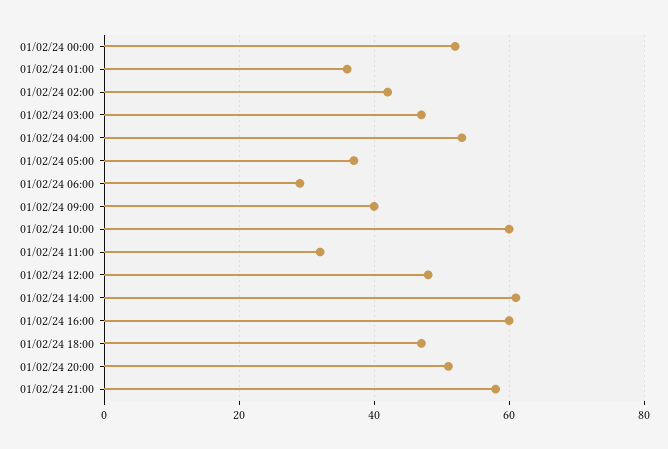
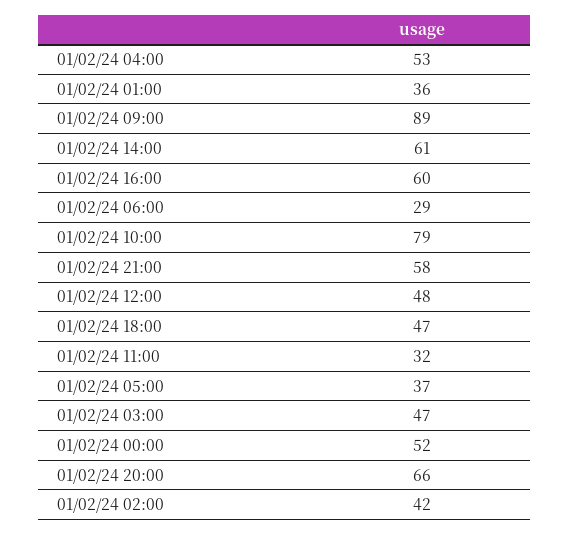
  {
    "01/02/24 00:00": 52,
    "01/02/24 01:00": 36,
    "01/02/24 02:00": 42,
    "01/02/24 03:00": 47,
    "01/02/24 04:00": 53,
    "01/02/24 05:00": 37,
    "01/02/24 06:00": 29,
-   "01/02/24 09:00": 40,
+   "01/02/24 09:00": 89,
-   "01/02/24 10:00": 60,
+   "01/02/24 10:00": 79,
    "01/02/24 11:00": 32,
    "01/02/24 12:00": 48,
    "01/02/24 14:00": 61,
    "01/02/24 16:00": 60,
    "01/02/24 18:00": 47,
-   "01/02/24 20:00": 50,
+   "01/02/24 20:00": 66,
    "01/02/24 21:00": 58
  }

